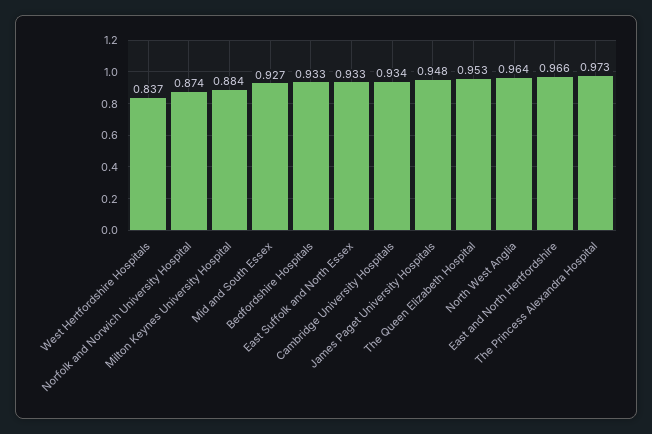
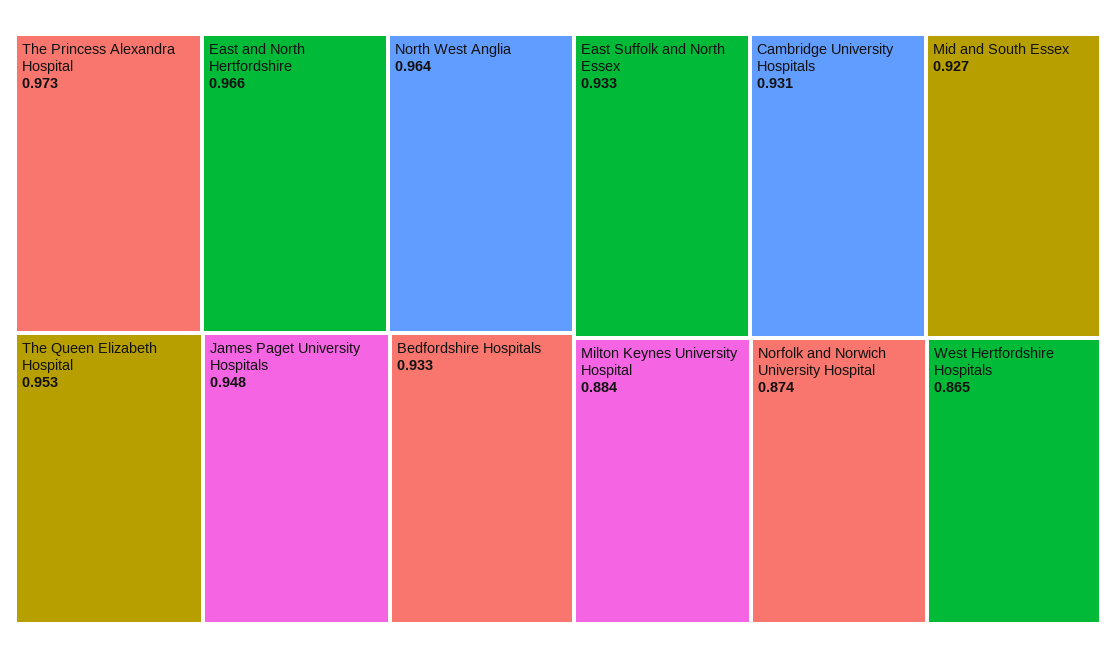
  {
-   "West Hertfordshire Hospitals": 0.837,
+   "West Hertfordshire Hospitals": 0.865,
    "Norfolk and Norwich University Hospital": 0.874,
    "Milton Keynes University Hospital": 0.884,
    "Mid and South Essex": 0.927,
    "Bedfordshire Hospitals": 0.933,
    "East Suffolk and North Essex": 0.933,
-   "Cambridge University Hospitals": 0.934,
+   "Cambridge University Hospitals": 0.931,
    "James Paget University Hospitals": 0.948,
    "The Queen Elizabeth Hospital": 0.953,
    "North West Anglia": 0.964,
    "East and North Hertfordshire": 0.966,
    "The Princess Alexandra Hospital": 0.973
  }

